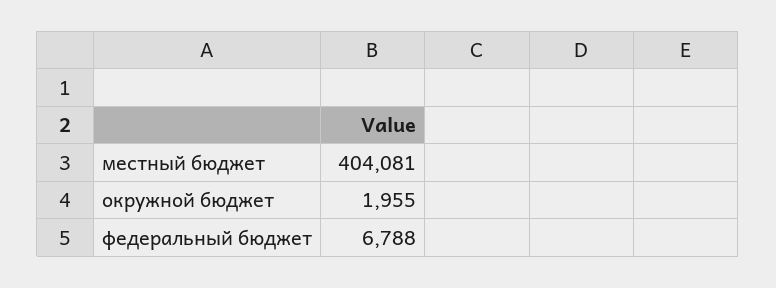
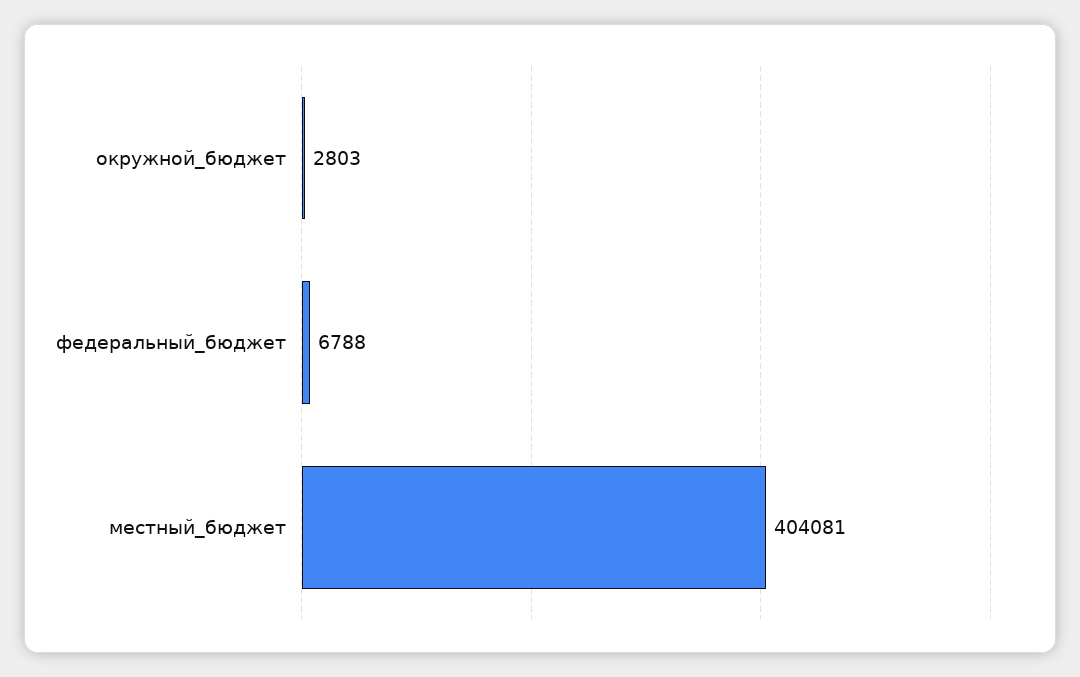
  {
    "местный бюджет": 404081,
-   "окружной бюджет": 1955,
+   "окружной бюджет": 2803,
    "федеральный бюджет": 6788
  }

